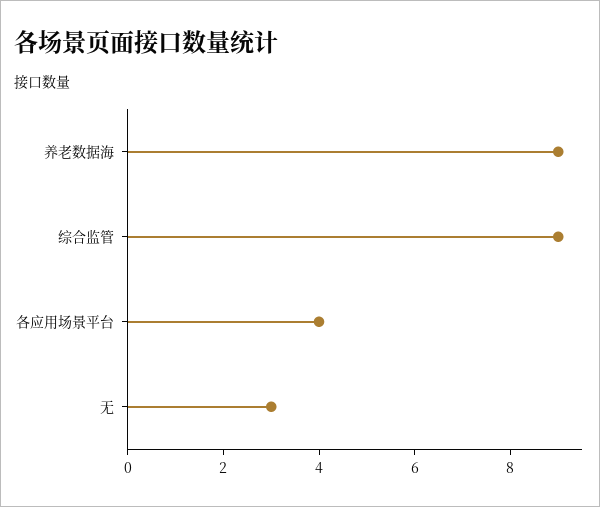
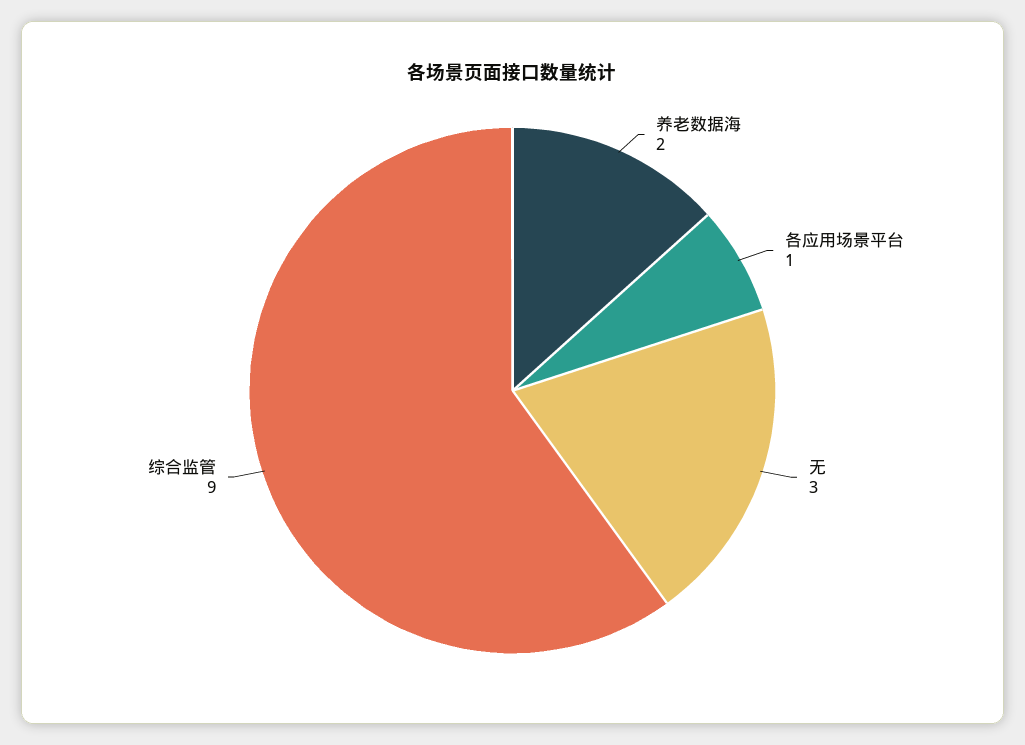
  {
-   "养老数据海": 9,
+   "养老数据海": 2,
    "综合监管": 9,
-   "各应用场景平台": 4,
+   "各应用场景平台": 1,
    "无": 3
  }

